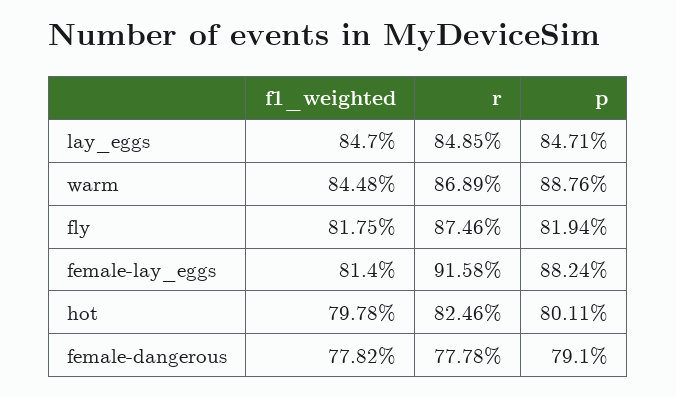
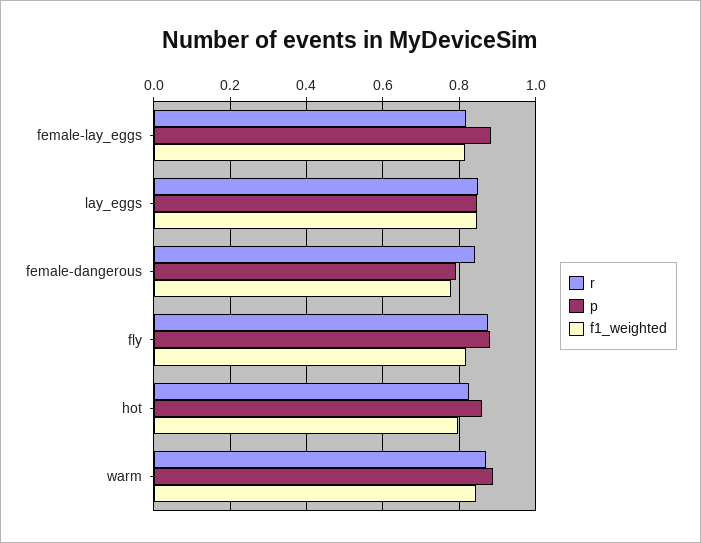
  {
    "f1_weighted": {
      "lay_eggs": 0.847,
      "warm": 0.8448,
      "fly": 0.8175,
      "female-lay_eggs": 0.814,
      "hot": 0.7978,
      "female-dangerous": 0.7782
    },
    "r": {
      "lay_eggs": 0.8485,
      "warm": 0.8689,
      "fly": 0.8746,
-     "female-lay_eggs": 0.9158,
+     "female-lay_eggs": 0.82,
      "hot": 0.8246,
-     "female-dangerous": 0.7778
+     "female-dangerous": 0.84
    },
    "p": {
      "lay_eggs": 0.8471,
      "warm": 0.8876,
-     "fly": 0.8194,
+     "fly": 0.88,
      "female-lay_eggs": 0.8824,
-     "hot": 0.8011,
+     "hot": 0.86,
      "female-dangerous": 0.791
    }
  }

